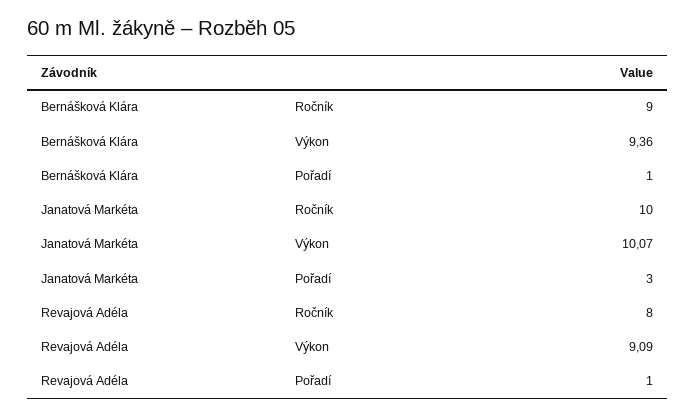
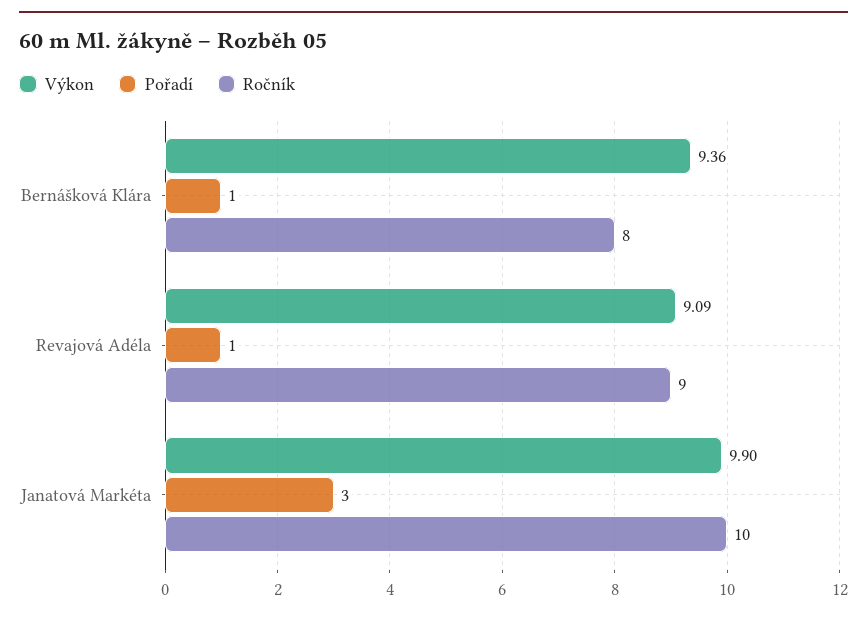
  {
    "Ročník": {
-     "Bernášková Klára": 9,
+     "Bernášková Klára": 8,
      "Janatová Markéta": 10,
-     "Revajová Adéla": 8
+     "Revajová Adéla": 9
    },
    "Výkon": {
      "Bernášková Klára": 9.36,
-     "Janatová Markéta": 10.07,
+     "Janatová Markéta": 9.9,
      "Revajová Adéla": 9.09
    },
    "Pořadí": {
      "Bernášková Klára": 1,
      "Janatová Markéta": 3,
      "Revajová Adéla": 1
    }
  }

